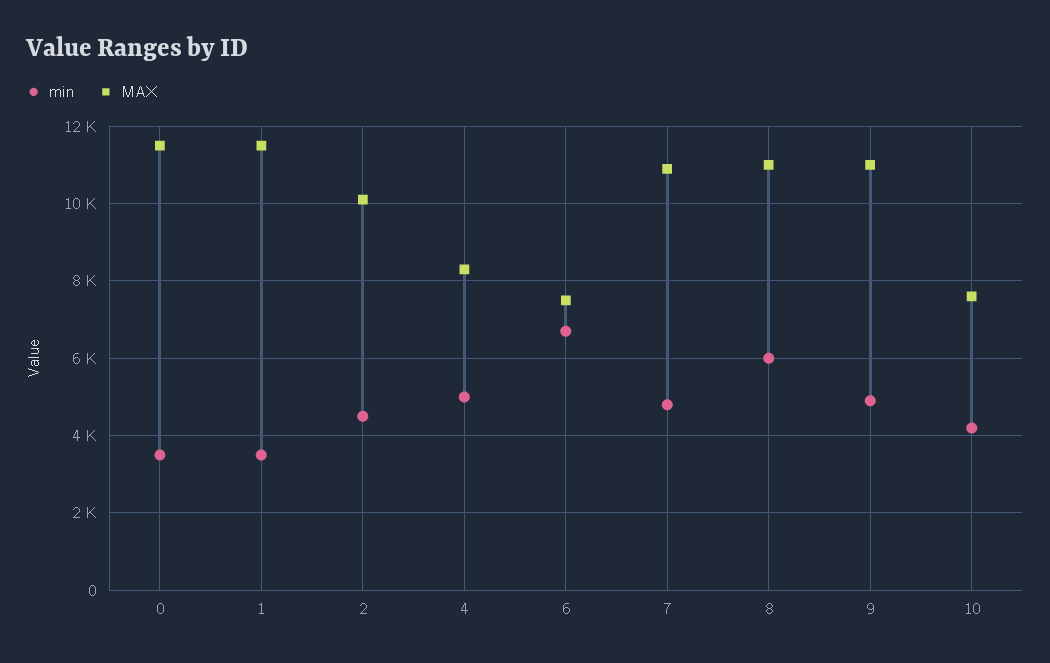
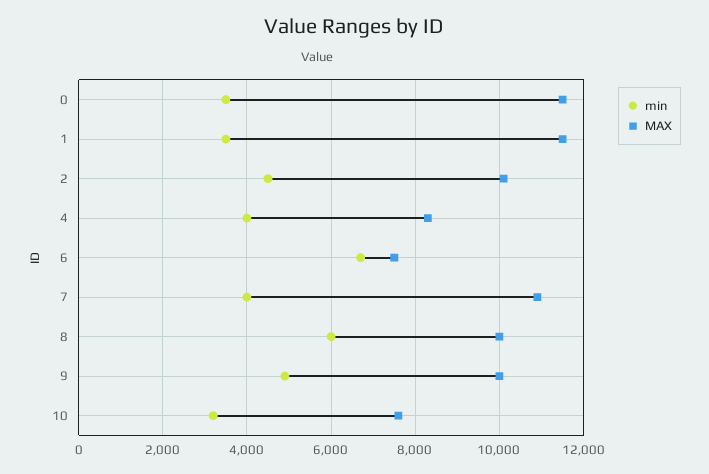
  {
    "min": {
      "0": 3600,
      "1": 3600,
      "2": 4600,
-     "4": 5000,
+     "4": 4000,
      "6": 6800,
-     "7": 4800,
+     "7": 4000,
      "8": 6000,
      "9": 5000,
-     "10": 4200
+     "10": 3200
    },
    "MAX": {
      "0": 11600,
      "1": 11600,
      "2": 10200,
      "4": 8400,
      "6": 7600,
      "7": 11000,
-     "8": 11000,
+     "8": 10000,
-     "9": 11000,
+     "9": 10000,
      "10": 7600
    }
  }

